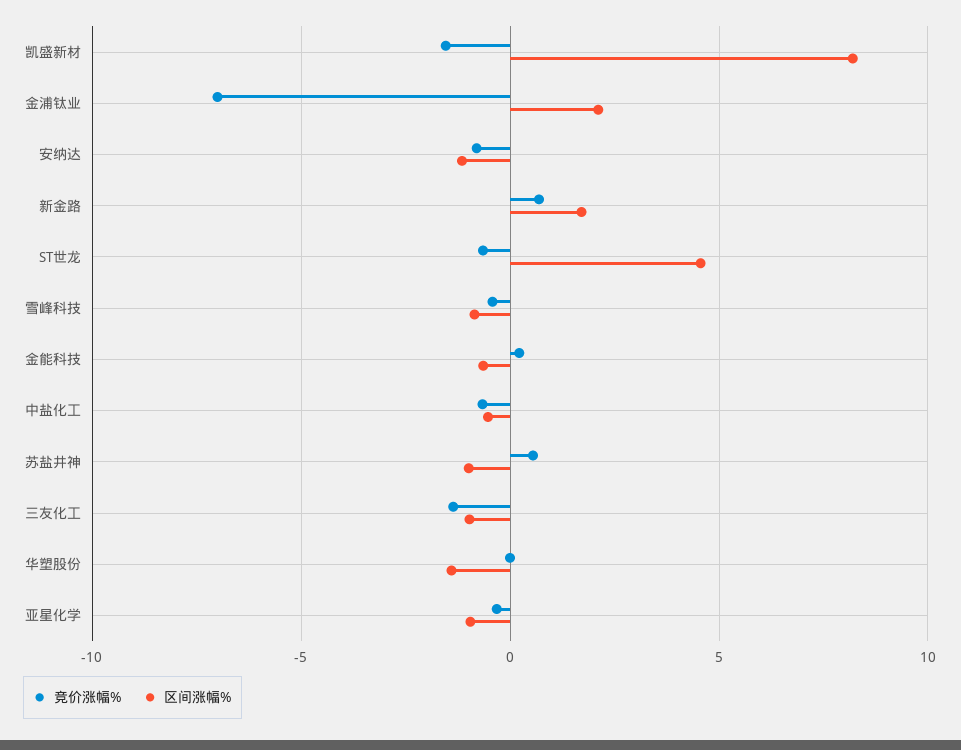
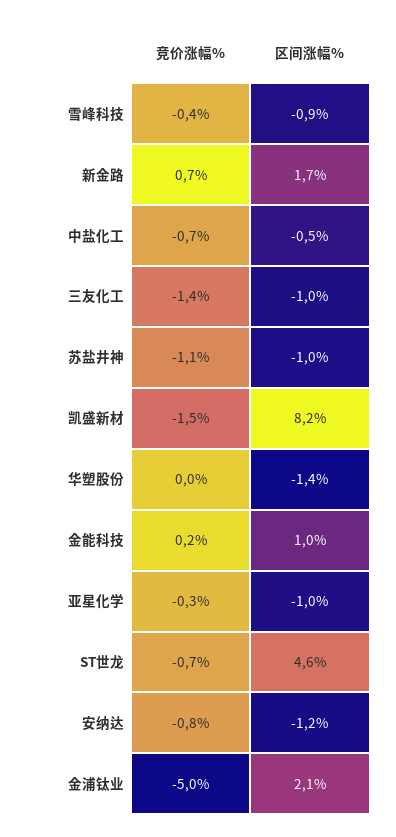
  {
    "竞价涨幅%": {
      "凯盛新材": -1.5,
-     "金浦钛业": -7,
+     "金浦钛业": -5,
      "安纳达": -0.8,
      "新金路": 0.7,
      "ST世龙": -0.7,
      "雪峰科技": -0.4,
      "金能科技": 0.2,
      "中盐化工": -0.7,
-     "苏盐井神": 0.5,
+     "苏盐井神": -1.1,
      "三友化工": -1.4,
      "华塑股份": 0,
      "亚星化学": -0.3
    },
    "区间涨幅%": {
      "凯盛新材": 8.2,
      "金浦钛业": 2.1,
      "安纳达": -1.2,
      "新金路": 1.7,
      "ST世龙": 4.6,
      "雪峰科技": -0.9,
-     "金能科技": -0.5,
+     "金能科技": 1,
      "中盐化工": -0.5,
      "苏盐井神": -1,
      "三友化工": -1,
      "华塑股份": -1.4,
      "亚星化学": -1
    }
  }

